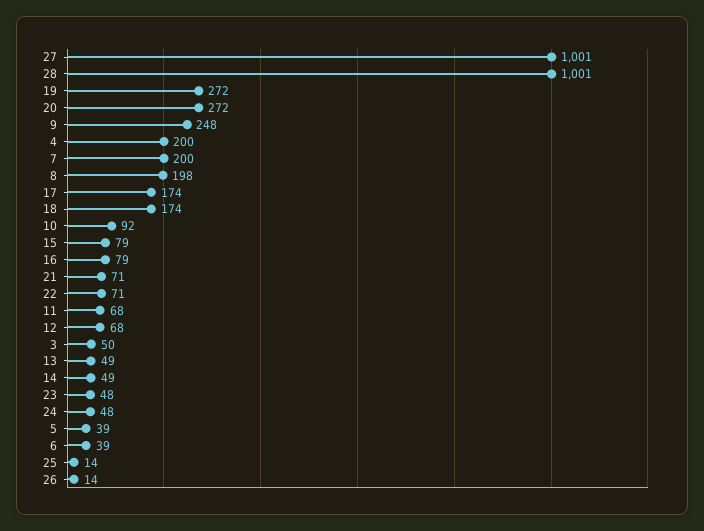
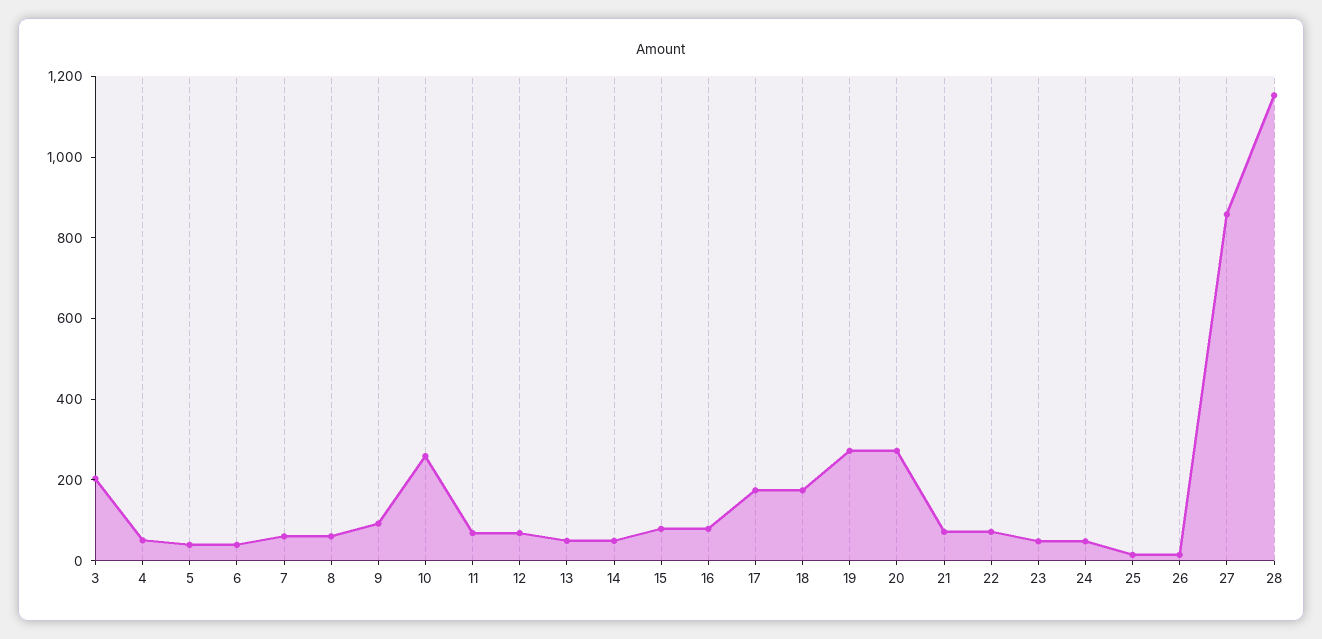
  {
-   "27": 1001,
+   "27": 850,
-   "28": 1001,
+   "28": 1150,
    "19": 272,
    "20": 272,
-   "9": 248,
+   "9": 100,
-   "4": 200,
+   "4": 50,
-   "7": 200,
+   "7": 50,
-   "8": 198,
+   "8": 50,
    "17": 174,
    "18": 174,
-   "10": 92,
+   "10": 250,
    "15": 79,
    "16": 79,
    "21": 71,
    "22": 71,
    "11": 68,
    "12": 68,
-   "3": 50,
+   "3": 200,
    "13": 49,
    "14": 49,
    "23": 48,
    "24": 48,
    "5": 39,
    "6": 39,
    "25": 14,
    "26": 14
  }

